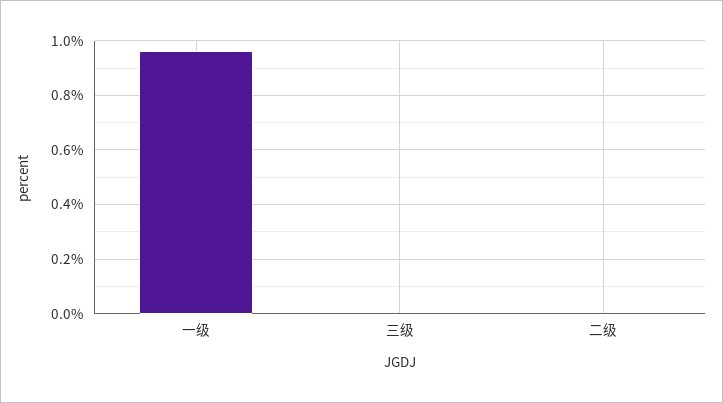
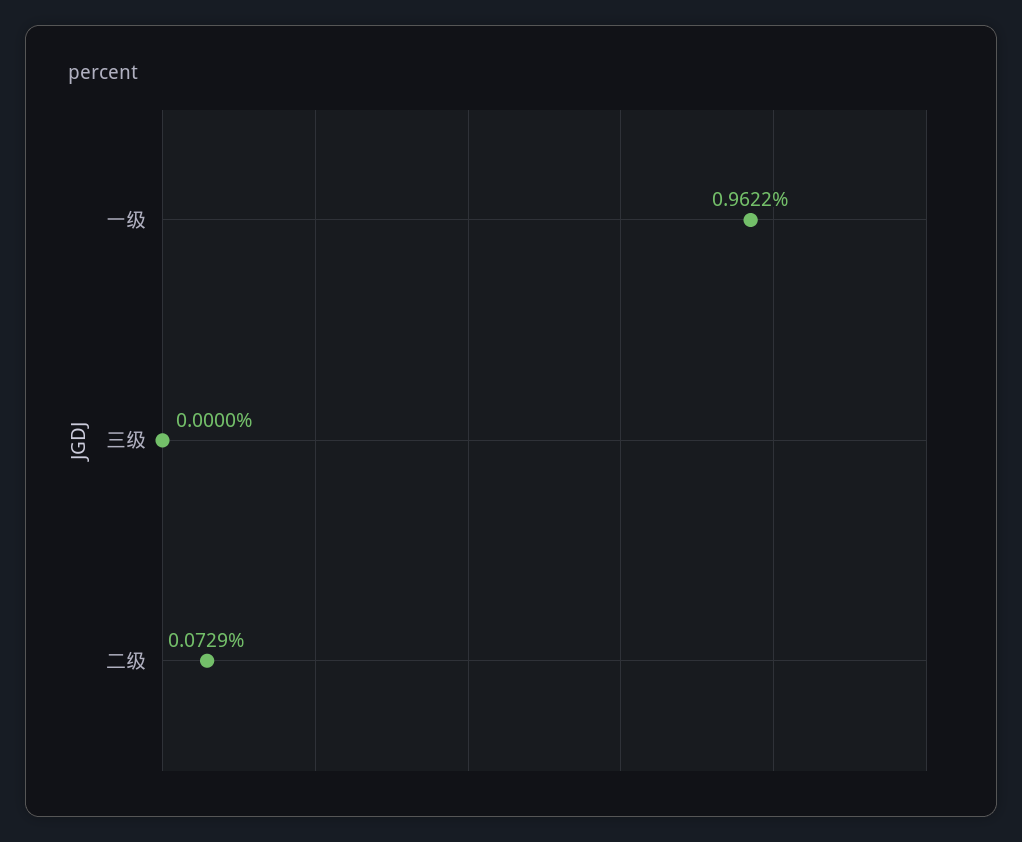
  {
    "一级": 0.9622,
    "三级": 0,
-   "二级": 0
+   "二级": 0.0729
  }

